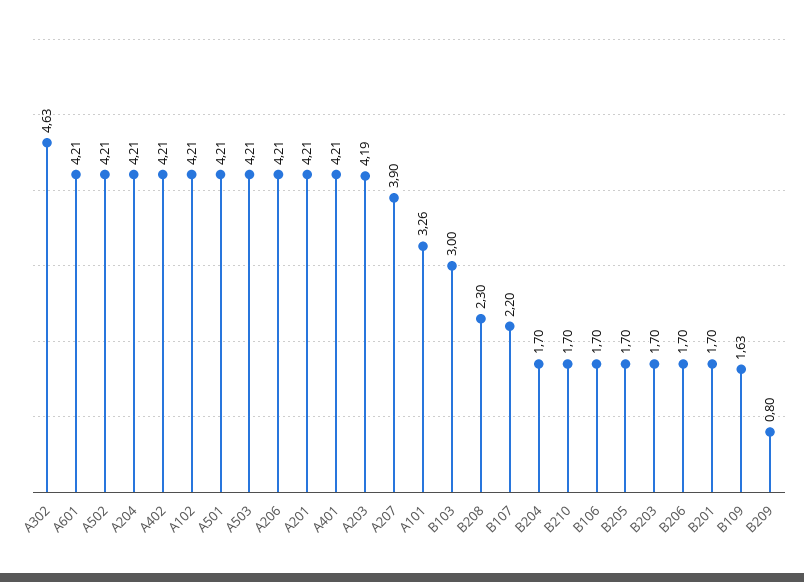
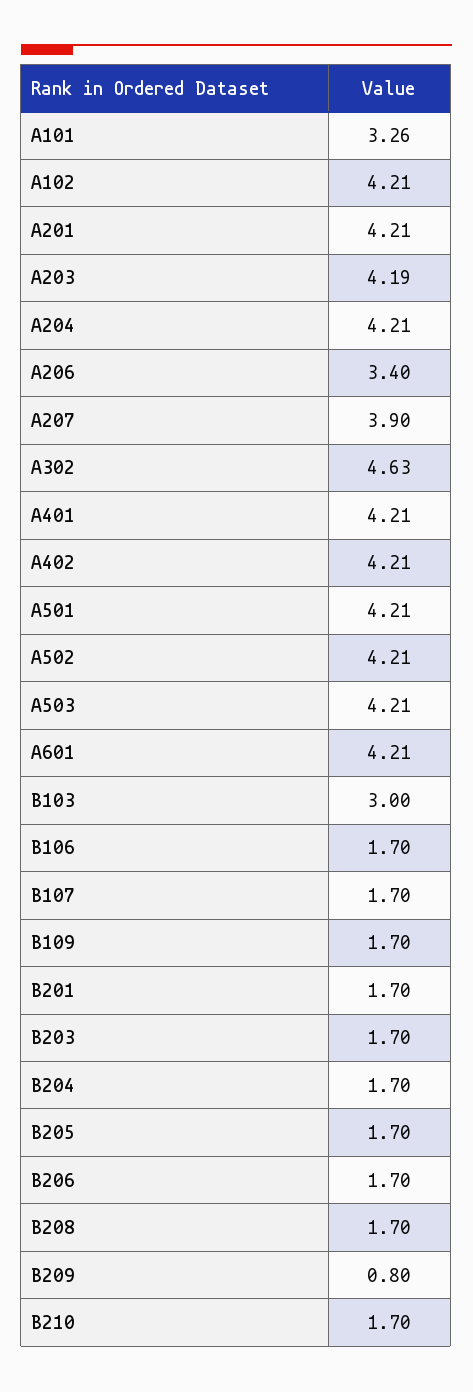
  {
    "A302": 4.63,
    "A601": 4.21,
    "A502": 4.21,
    "A204": 4.21,
    "A402": 4.21,
    "A102": 4.21,
    "A501": 4.21,
    "A503": 4.21,
-   "A206": 4.21,
+   "A206": 3.4,
    "A201": 4.21,
    "A401": 4.21,
    "A203": 4.19,
    "A207": 3.9,
    "A101": 3.26,
    "B103": 3,
-   "B208": 2.3,
+   "B208": 1.7,
-   "B107": 2.2,
+   "B107": 1.7,
    "B204": 1.7,
    "B210": 1.7,
    "B106": 1.7,
    "B205": 1.7,
    "B203": 1.7,
    "B206": 1.7,
    "B201": 1.7,
-   "B109": 1.63,
+   "B109": 1.7,
    "B209": 0.8
  }

